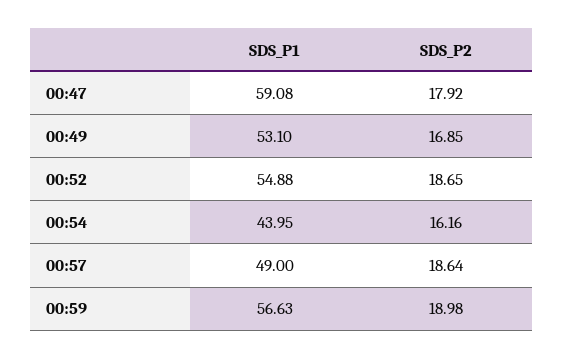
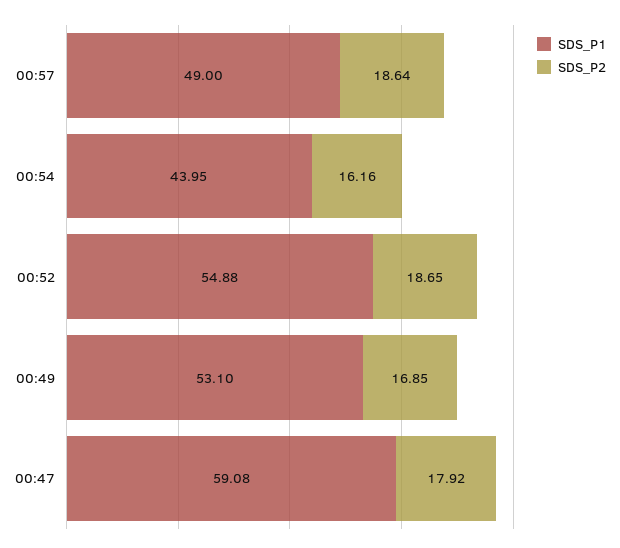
  {
    "SDS_P1": {
      "00:47": 59.08,
      "00:49": 53.1,
      "00:52": 54.88,
      "00:54": 43.95,
-     "00:57": 49,
+     "00:57": 49
-     "00:59": 56.63
    },
    "SDS_P2": {
      "00:47": 17.92,
      "00:49": 16.85,
      "00:52": 18.65,
      "00:54": 16.16,
-     "00:57": 18.64,
+     "00:57": 18.64
-     "00:59": 18.98
    }
  }

